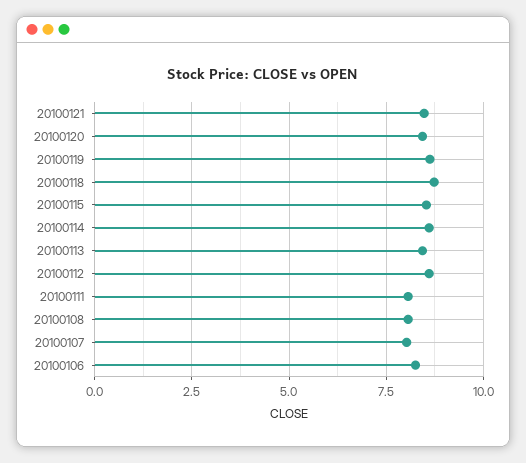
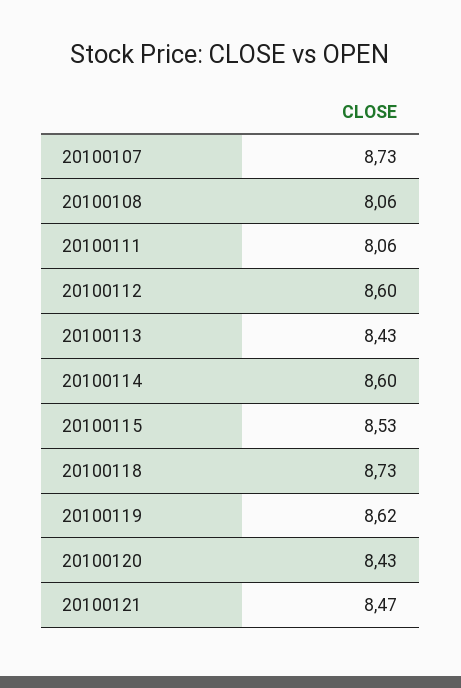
  {
    "20100121": 8.47,
    "20100120": 8.43,
    "20100119": 8.62,
    "20100118": 8.73,
    "20100115": 8.53,
    "20100114": 8.6,
    "20100113": 8.43,
    "20100112": 8.6,
    "20100111": 8.06,
    "20100108": 8.06,
-   "20100107": 8,
+   "20100107": 8.73
-   "20100106": 8.25
  }

